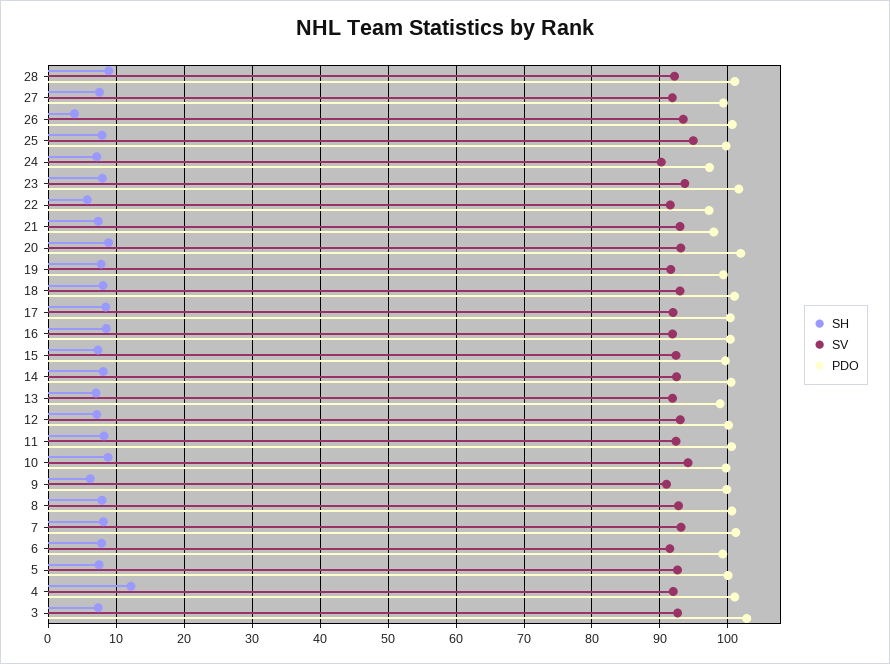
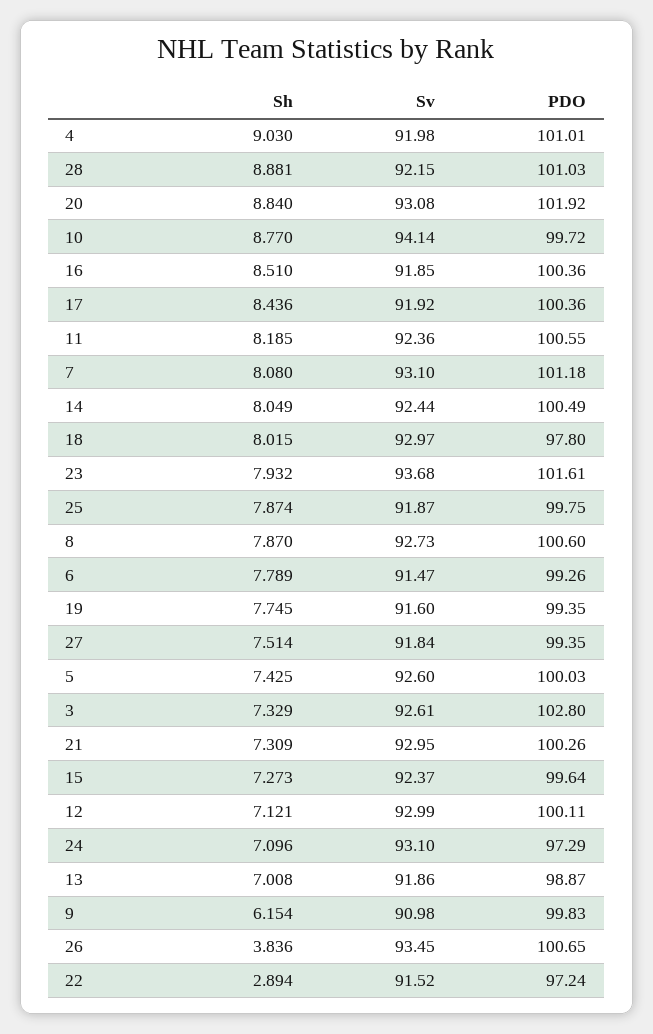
  {
    "SH": {
      "28": 8.881,
      "27": 7.514,
      "26": 3.836,
      "25": 7.874,
      "24": 7.096,
      "23": 7.932,
-     "22": 6,
+     "22": 2.894,
      "21": 7.309,
      "20": 8.84,
      "19": 7.745,
      "18": 8.015,
      "17": 8.436,
      "16": 8.51,
      "15": 7.273,
      "14": 8.049,
      "13": 7.008,
      "12": 7.121,
      "11": 8.185,
      "10": 8.77,
      "9": 6.154,
      "8": 7.87,
      "7": 8.08,
      "6": 7.789,
      "5": 7.425,
-     "4": 12,
+     "4": 9.03,
      "3": 7.329
    },
    "SV": {
      "28": 92.15,
      "27": 91.84,
      "26": 93.45,
-     "25": 95,
+     "25": 91.87,
-     "24": 90,
+     "24": 93.1,
      "23": 93.68,
      "22": 91.52,
      "21": 92.95,
      "20": 93.08,
      "19": 91.6,
      "18": 92.97,
      "17": 91.92,
      "16": 91.85,
      "15": 92.37,
      "14": 92.44,
      "13": 91.86,
      "12": 92.99,
      "11": 92.36,
      "10": 94.14,
      "9": 90.98,
      "8": 92.73,
      "7": 93.1,
      "6": 91.47,
      "5": 92.6,
      "4": 91.98,
      "3": 92.61
    },
    "PDO": {
      "28": 101.03,
      "27": 99.35,
      "26": 100.65,
      "25": 99.75,
      "24": 97.29,
      "23": 101.61,
      "22": 97.24,
-     "21": 98,
+     "21": 100.26,
      "20": 101.92,
      "19": 99.35,
-     "18": 101,
+     "18": 97.8,
      "17": 100.36,
      "16": 100.36,
      "15": 99.64,
      "14": 100.49,
      "13": 98.87,
      "12": 100.11,
      "11": 100.55,
      "10": 99.72,
      "9": 99.83,
      "8": 100.6,
      "7": 101.18,
      "6": 99.26,
      "5": 100.03,
      "4": 101.01,
      "3": 102.8
    }
  }

